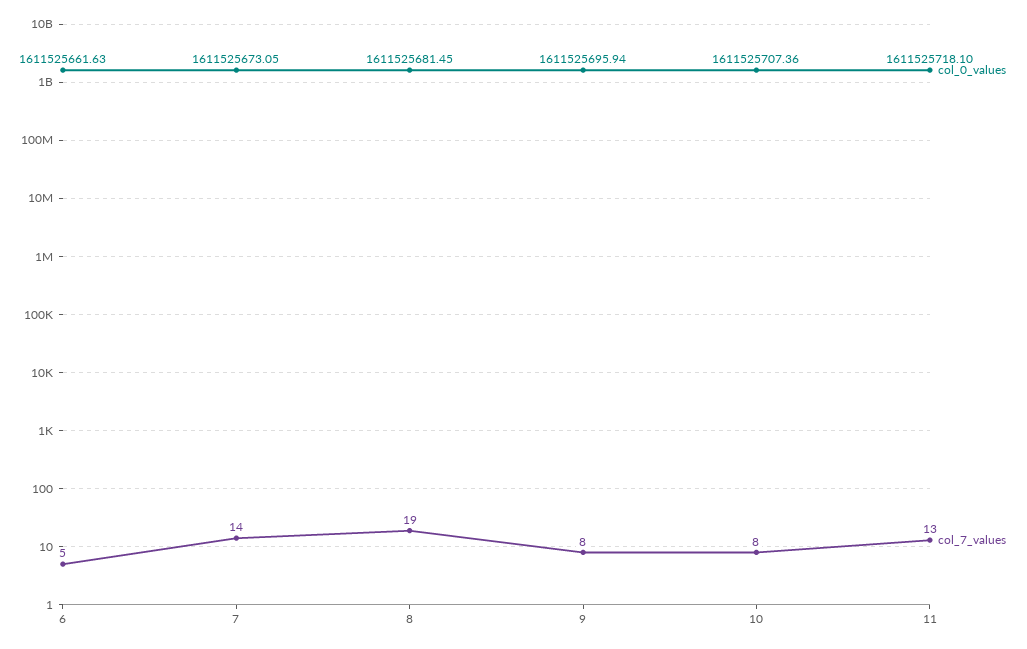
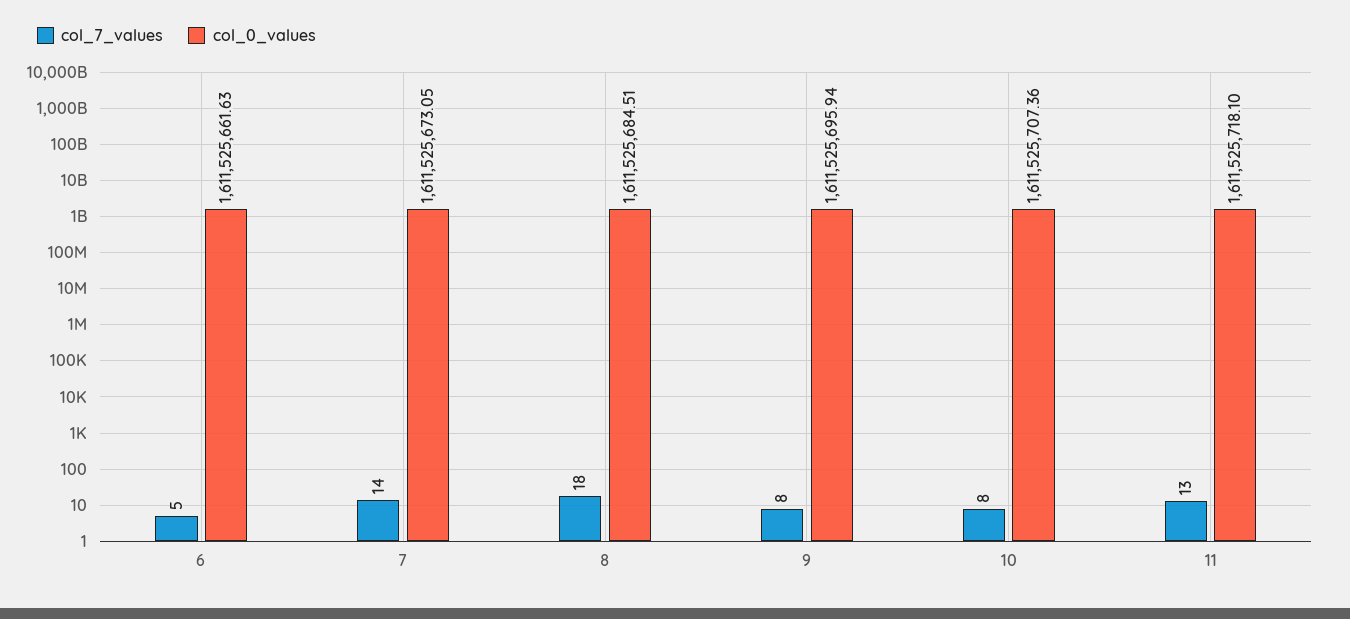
  {
    "col_0_values": {
      "6": 1611525661.63,
      "7": 1611525673.05,
-     "8": 1611525681.45,
+     "8": 1611525684.51,
      "9": 1611525695.94,
      "10": 1611525707.36,
      "11": 1611525718.1
    },
    "col_7_values": {
      "6": 5,
      "7": 14,
-     "8": 19,
+     "8": 18,
      "9": 8,
      "10": 8,
      "11": 13
    }
  }

